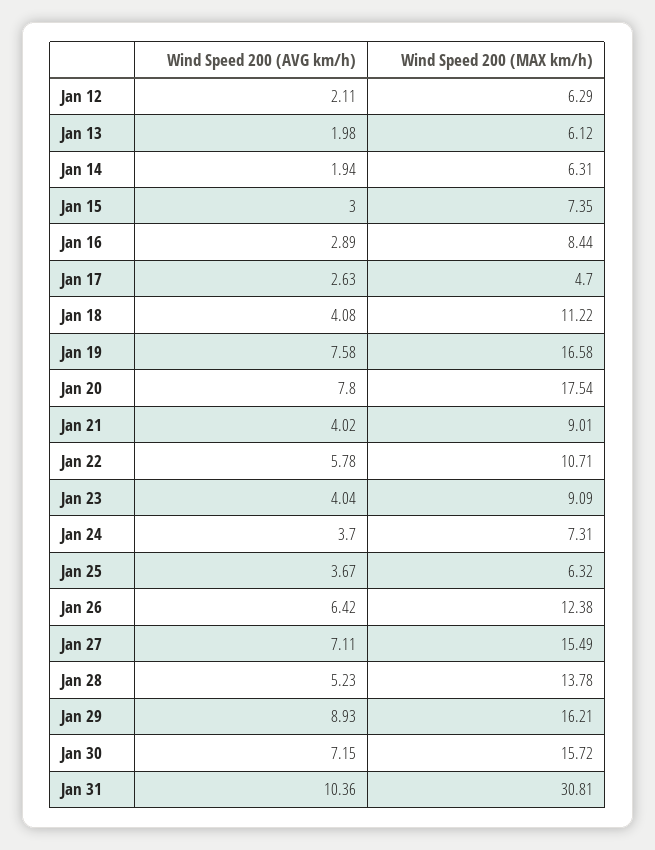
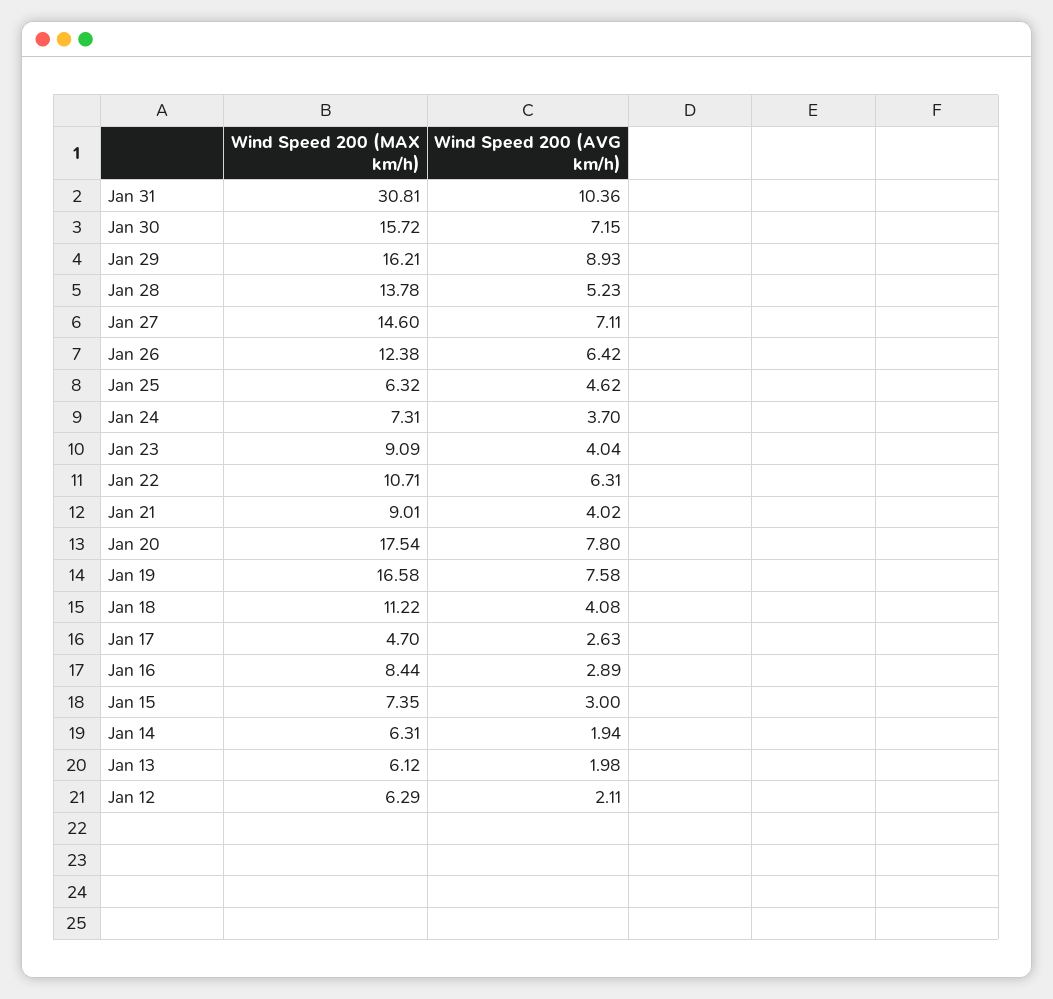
  {
    "Wind Speed 200 (AVG km/h)": {
      "Jan 12": 2.11,
      "Jan 13": 1.98,
      "Jan 14": 1.94,
      "Jan 15": 3,
      "Jan 16": 2.89,
      "Jan 17": 2.63,
      "Jan 18": 4.08,
      "Jan 19": 7.58,
      "Jan 20": 7.8,
      "Jan 21": 4.02,
-     "Jan 22": 5.78,
+     "Jan 22": 6.31,
      "Jan 23": 4.04,
      "Jan 24": 3.7,
-     "Jan 25": 3.67,
+     "Jan 25": 4.62,
      "Jan 26": 6.42,
      "Jan 27": 7.11,
      "Jan 28": 5.23,
      "Jan 29": 8.93,
      "Jan 30": 7.15,
      "Jan 31": 10.36
    },
    "Wind Speed 200 (MAX km/h)": {
      "Jan 12": 6.29,
      "Jan 13": 6.12,
      "Jan 14": 6.31,
      "Jan 15": 7.35,
      "Jan 16": 8.44,
      "Jan 17": 4.7,
      "Jan 18": 11.22,
      "Jan 19": 16.58,
      "Jan 20": 17.54,
      "Jan 21": 9.01,
      "Jan 22": 10.71,
      "Jan 23": 9.09,
      "Jan 24": 7.31,
      "Jan 25": 6.32,
      "Jan 26": 12.38,
-     "Jan 27": 15.49,
+     "Jan 27": 14.6,
      "Jan 28": 13.78,
      "Jan 29": 16.21,
      "Jan 30": 15.72,
      "Jan 31": 30.81
    }
  }

